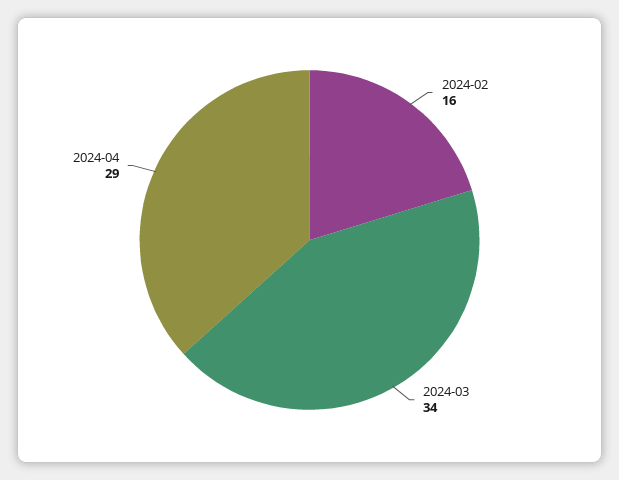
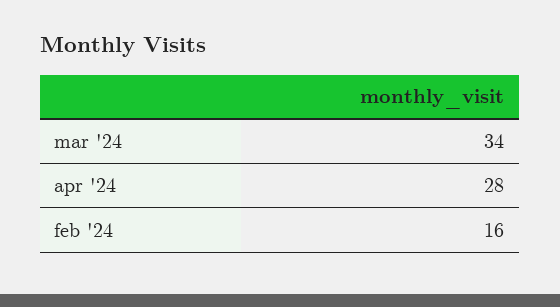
  {
    "2024-02": 16,
    "2024-03": 34,
-   "2024-04": 29
+   "2024-04": 28
  }

